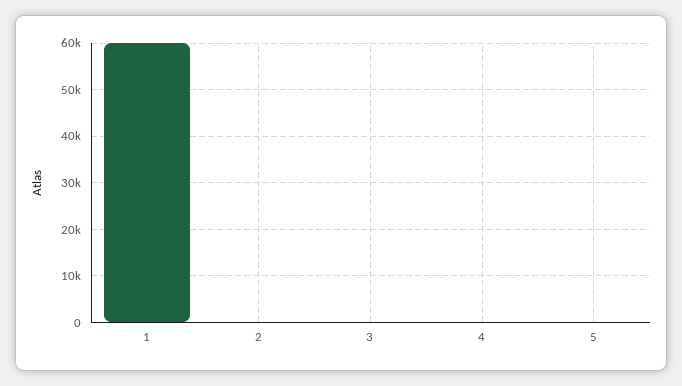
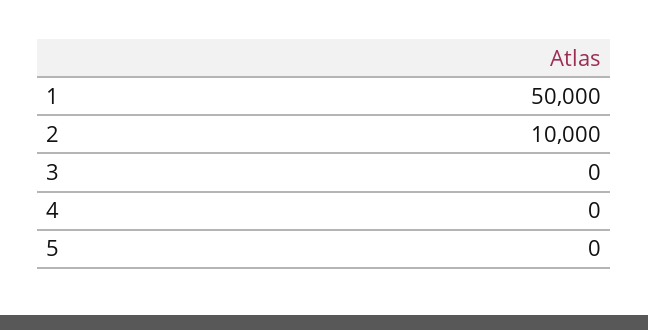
  {
-   "1": 60000,
+   "1": 50000,
-   "2": 0,
+   "2": 10000,
    "3": 0,
    "4": 0,
    "5": 0
  }

